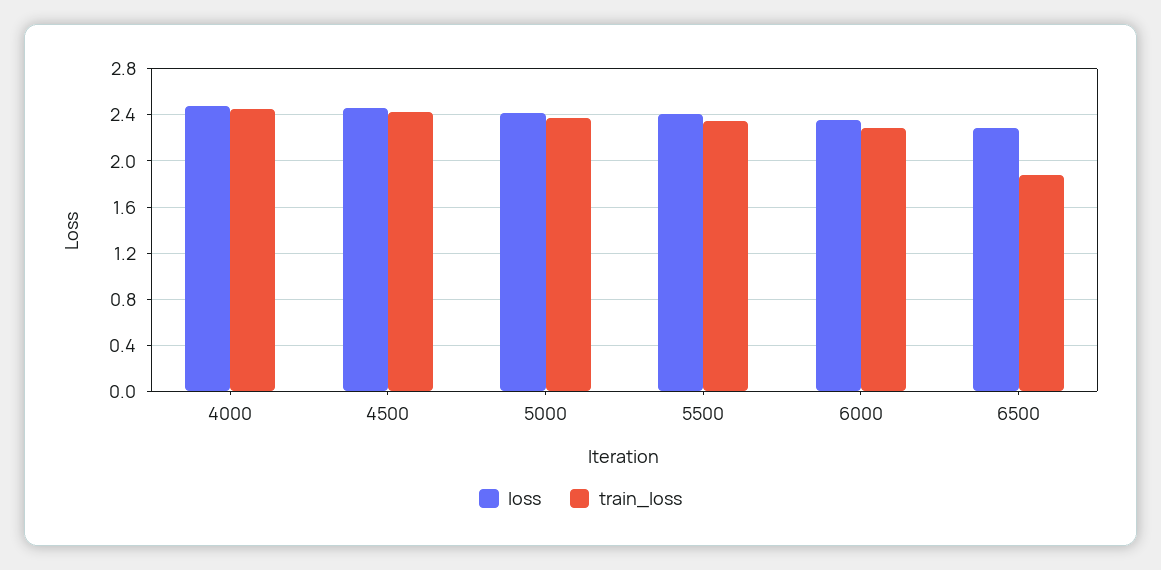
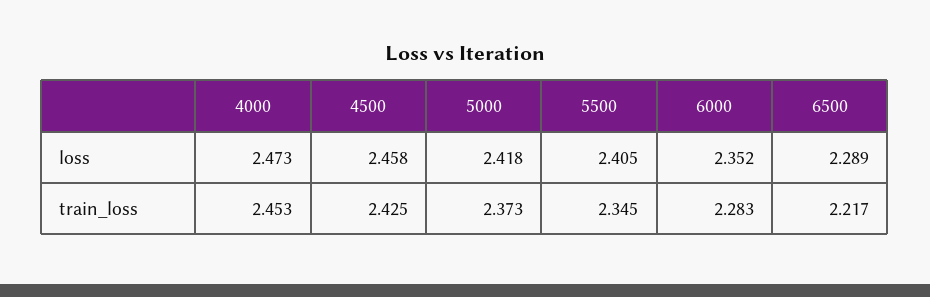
  {
    "loss": {
      "4000": 2.473,
      "4500": 2.458,
      "5000": 2.418,
      "5500": 2.405,
      "6000": 2.352,
      "6500": 2.289
    },
    "train_loss": {
      "4000": 2.453,
      "4500": 2.425,
      "5000": 2.373,
      "5500": 2.345,
      "6000": 2.283,
-     "6500": 1.9
+     "6500": 2.217
    }
  }

